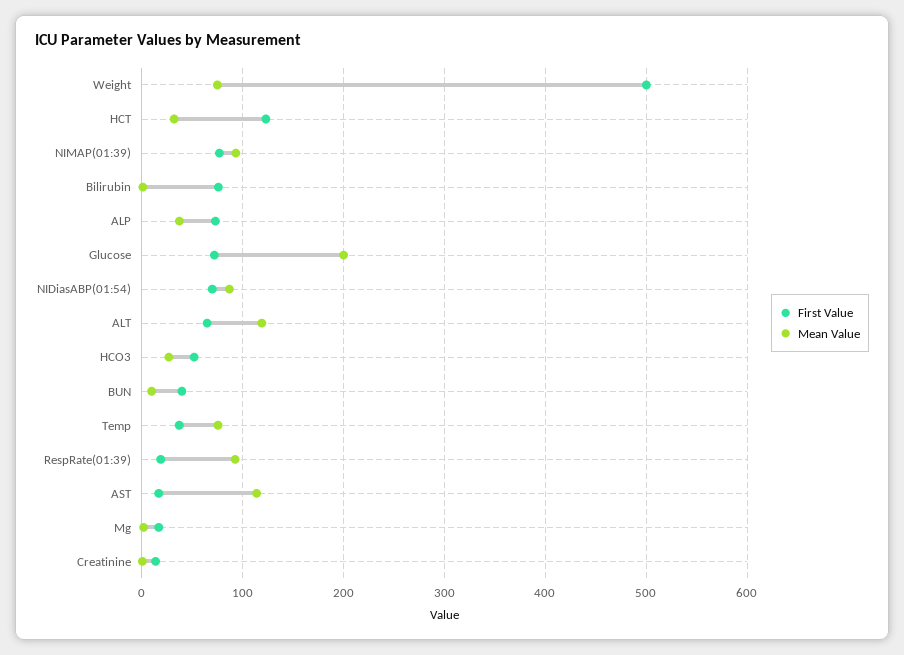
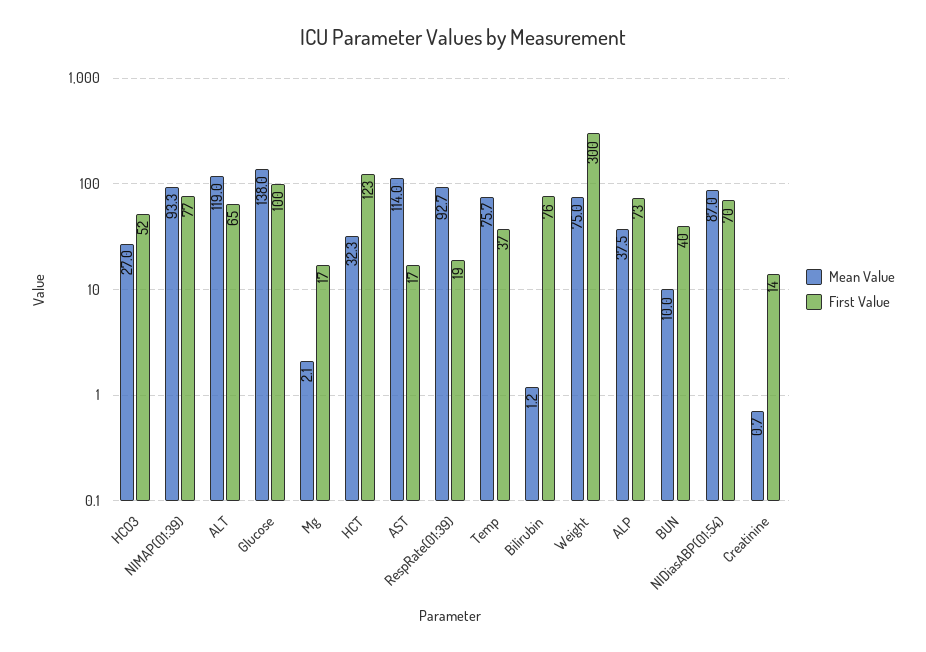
  {
    "First Value": {
-     "Weight": 500,
+     "Weight": 300,
      "HCT": 123,
      "NIMAP(01:39)": 77,
      "Bilirubin": 76,
      "ALP": 73,
-     "Glucose": 70,
+     "Glucose": 100,
      "NIDiasABP(01:54)": 70,
      "ALT": 65,
      "HCO3": 52,
      "BUN": 40,
      "Temp": 37,
      "RespRate(01:39)": 19,
      "AST": 17,
      "Mg": 17,
      "Creatinine": 14
    },
    "Mean Value": {
      "Weight": 75,
      "HCT": 32.3,
      "NIMAP(01:39)": 93.3,
      "Bilirubin": 1.2,
      "ALP": 37.5,
-     "Glucose": 200,
+     "Glucose": 138,
      "NIDiasABP(01:54)": 87,
      "ALT": 119,
      "HCO3": 27,
      "BUN": 10,
      "Temp": 75.7,
      "RespRate(01:39)": 92.7,
      "AST": 114,
      "Mg": 2.1,
      "Creatinine": 0.7
    }
  }

